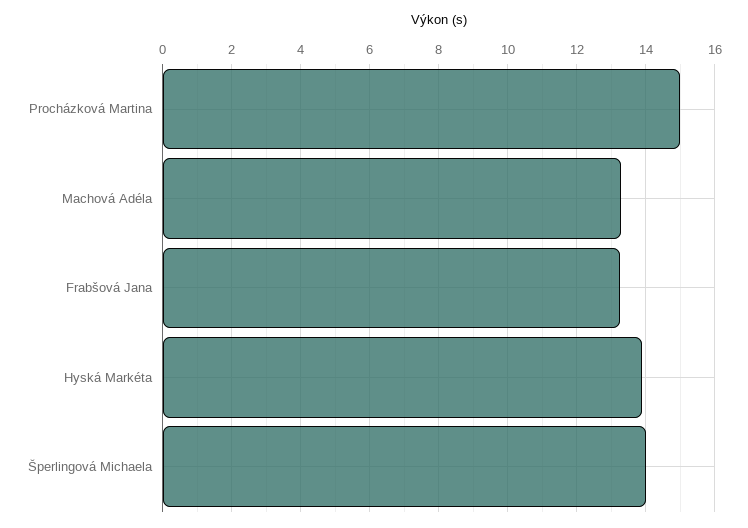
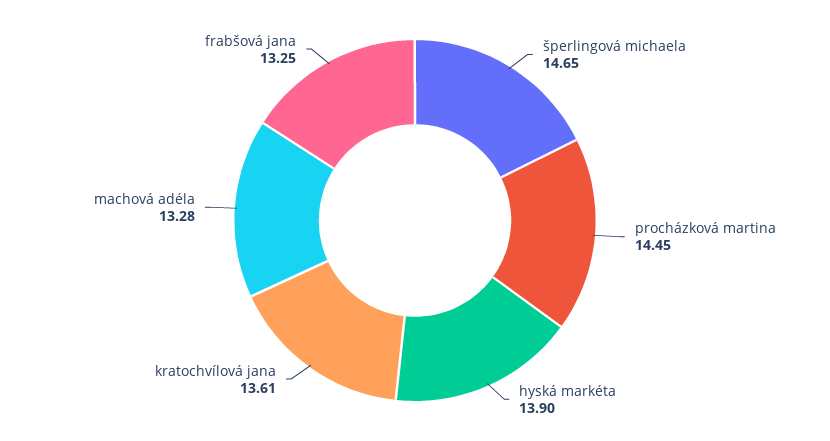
  {
-   "Procházková Martina": 15,
+   "Procházková Martina": 14.45,
    "Machová Adéla": 13.28,
    "Frabšová Jana": 13.25,
    "Hyská Markéta": 13.9,
-   "Šperlingová Michaela": 14
+   "Šperlingová Michaela": 14.65,
+   "kratochvílová jana": 13.61
  }

